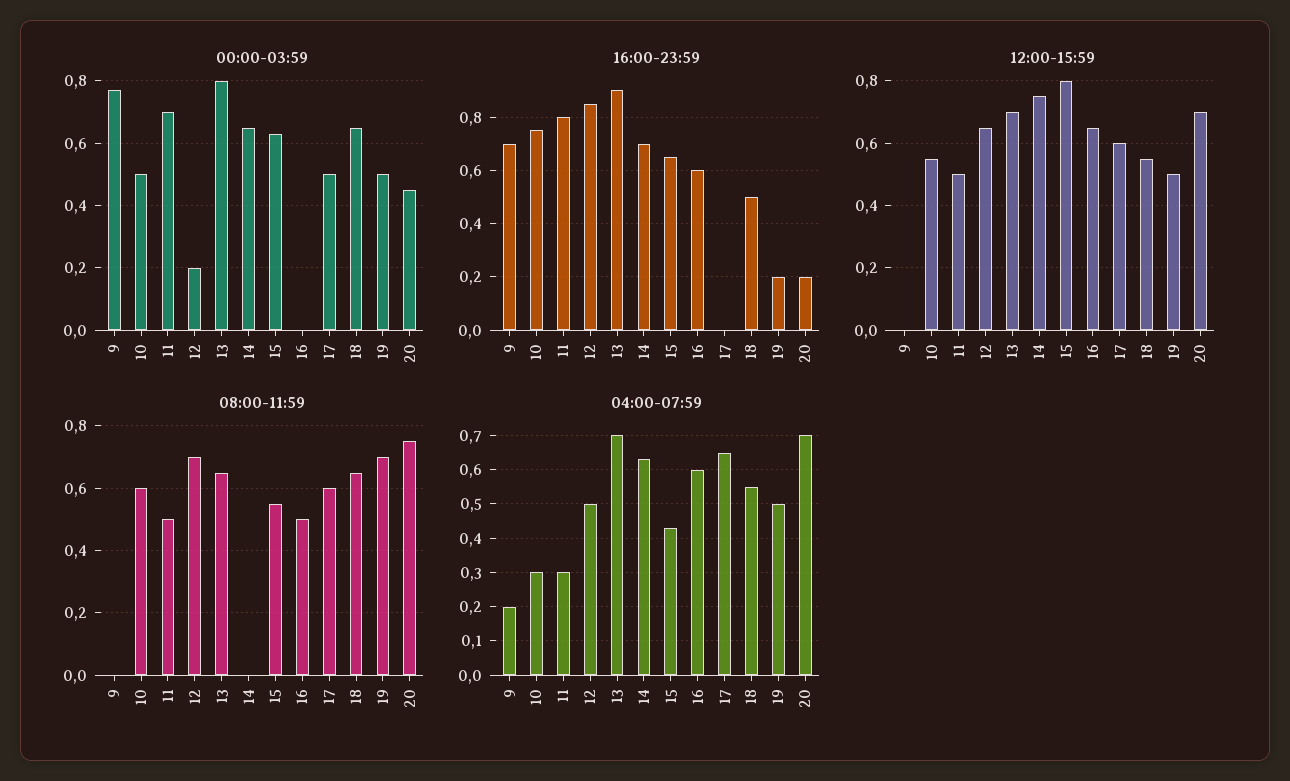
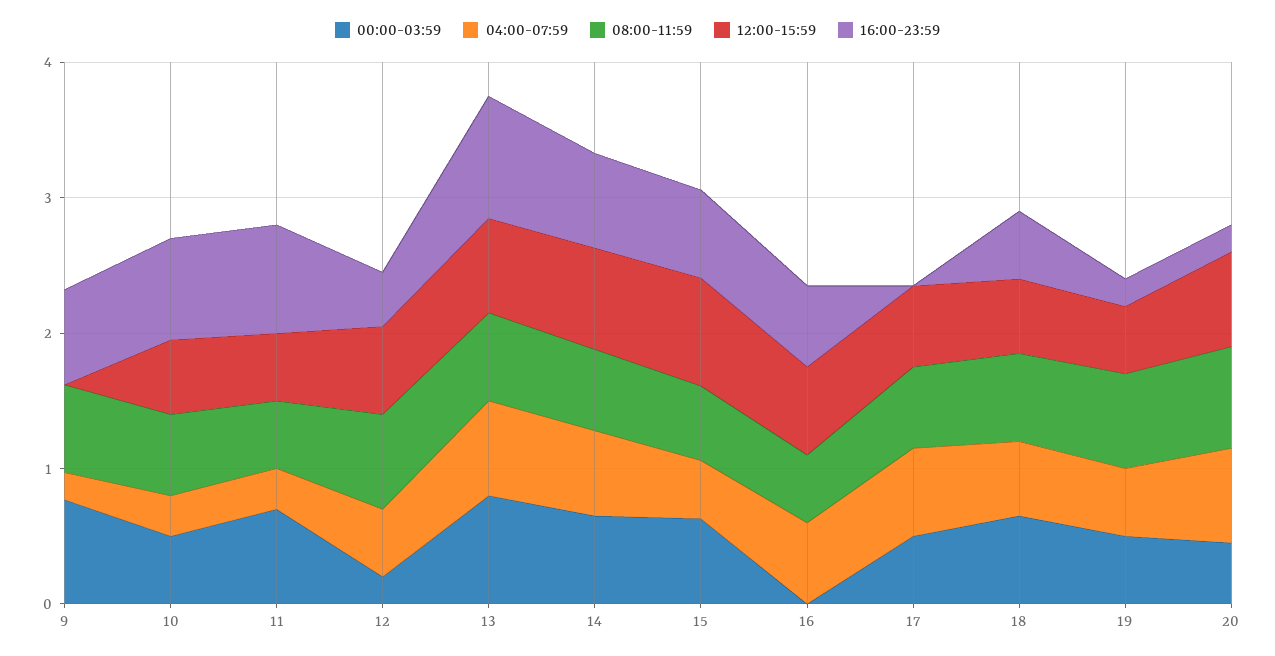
  {
    "00:00-03:59": {
      "9": 0.75,
      "10": 0.5,
      "11": 0.7,
      "12": 0.2,
      "13": 0.8,
      "14": 0.65,
      "15": 0.65,
      "16": 0,
      "17": 0.5,
      "18": 0.65,
      "19": 0.5,
      "20": 0.45
    },
    "16:00-23:59": {
      "9": 0.7,
      "10": 0.75,
      "11": 0.8,
-     "12": 0.85,
+     "12": 0.4,
      "13": 0.9,
      "14": 0.7,
      "15": 0.65,
      "16": 0.6,
      "17": 0,
      "18": 0.5,
      "19": 0.2,
      "20": 0.2
    },
    "12:00-15:59": {
      "9": 0,
      "10": 0.55,
      "11": 0.5,
      "12": 0.65,
      "13": 0.7,
      "14": 0.75,
      "15": 0.8,
      "16": 0.65,
      "17": 0.6,
      "18": 0.55,
      "19": 0.5,
      "20": 0.7
    },
    "08:00-11:59": {
-     "9": 0,
+     "9": 0.6,
      "10": 0.6,
      "11": 0.5,
      "12": 0.7,
      "13": 0.65,
-     "14": 0,
+     "14": 0.6,
      "15": 0.55,
      "16": 0.5,
      "17": 0.6,
      "18": 0.65,
      "19": 0.7,
      "20": 0.75
    },
    "04:00-07:59": {
      "9": 0.2,
      "10": 0.3,
      "11": 0.3,
      "12": 0.5,
      "13": 0.7,
      "14": 0.65,
      "15": 0.45,
      "16": 0.6,
      "17": 0.65,
      "18": 0.55,
      "19": 0.5,
      "20": 0.7
    }
  }

